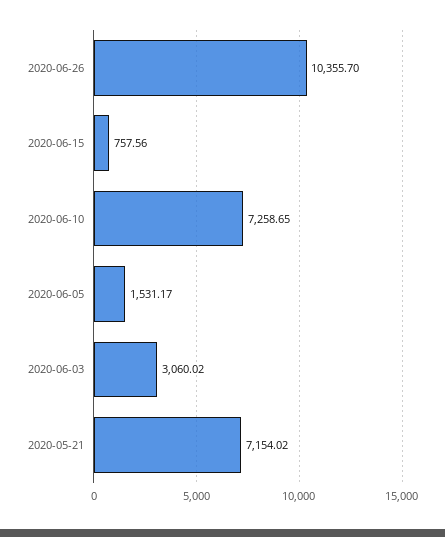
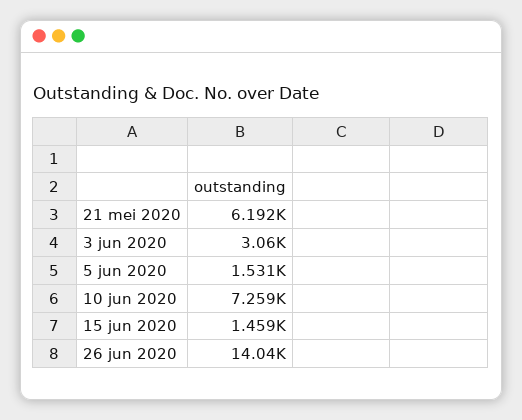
  {
-   "2020-06-26": 10355.7,
+   "2020-06-26": 14040,
-   "2020-06-15": 757.56,
+   "2020-06-15": 1459,
    "2020-06-10": 7258.65,
    "2020-06-05": 1531.17,
    "2020-06-03": 3060.02,
-   "2020-05-21": 7154.02
+   "2020-05-21": 6192
  }

